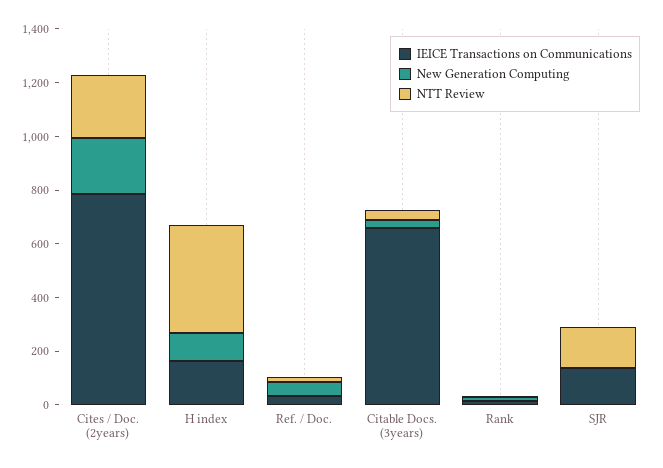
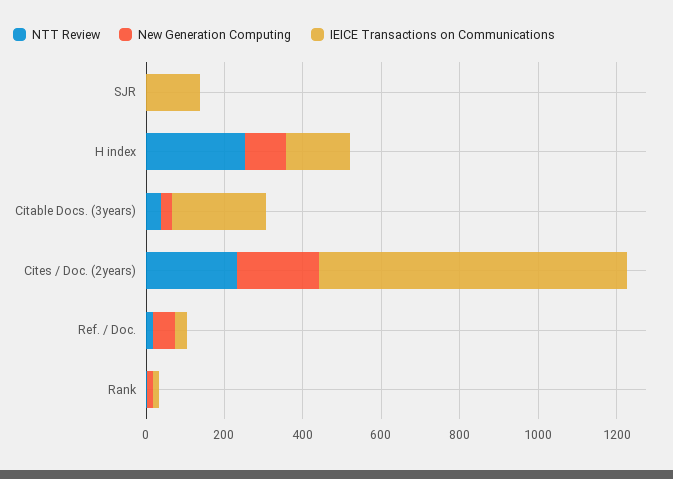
  {
    "IEICE Transactions on Communications": {
      "Cites / Doc. (2years)": 800,
      "H index": 150,
      "Ref. / Doc.": 50,
-     "Citable Docs. (3years)": 650,
+     "Citable Docs. (3years)": 250,
      "Rank": 0,
      "SJR": 150
    },
    "New Generation Computing": {
      "Cites / Doc. (2years)": 200,
      "H index": 100,
      "Ref. / Doc.": 50,
      "Citable Docs. (3years)": 50,
      "Rank": 0,
      "SJR": 0
    },
    "NTT Review": {
      "Cites / Doc. (2years)": 250,
-     "H index": 400,
+     "H index": 250,
      "Ref. / Doc.": 0,
      "Citable Docs. (3years)": 50,
      "Rank": 0,
-     "SJR": 150
+     "SJR": 0
    }
  }

